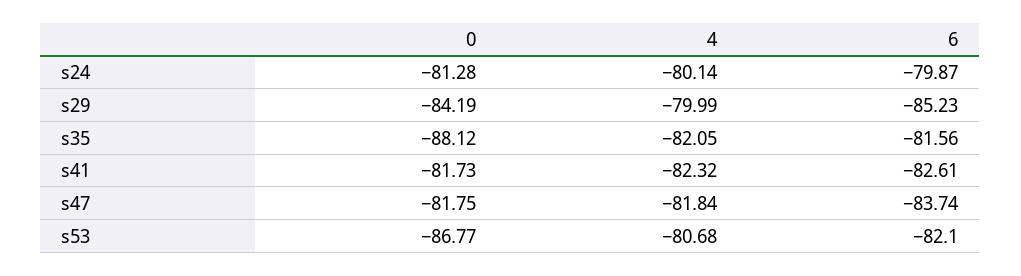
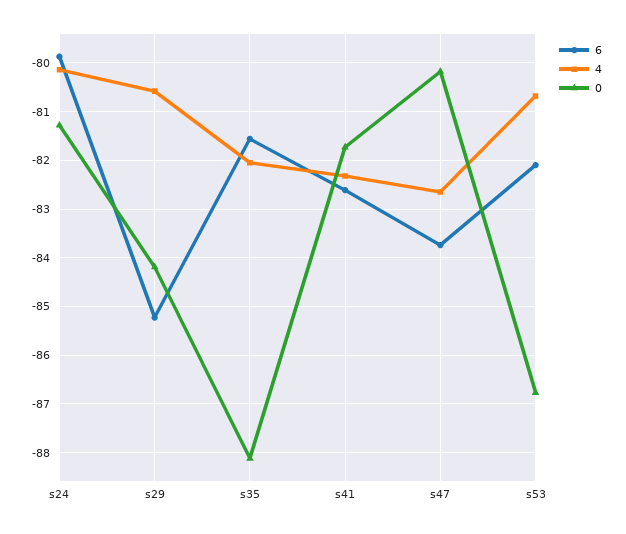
  {
    "0": {
      "s24": -81.28,
      "s29": -84.19,
      "s35": -88.12,
      "s41": -81.73,
-     "s47": -81.75,
+     "s47": -80.2,
      "s53": -86.77
    },
    "4": {
      "s24": -80.14,
-     "s29": -79.99,
+     "s29": -80.6,
      "s35": -82.05,
      "s41": -82.32,
-     "s47": -81.84,
+     "s47": -82.6,
      "s53": -80.68
    },
    "6": {
      "s24": -79.87,
      "s29": -85.23,
      "s35": -81.56,
      "s41": -82.61,
      "s47": -83.74,
      "s53": -82.1
    }
  }

